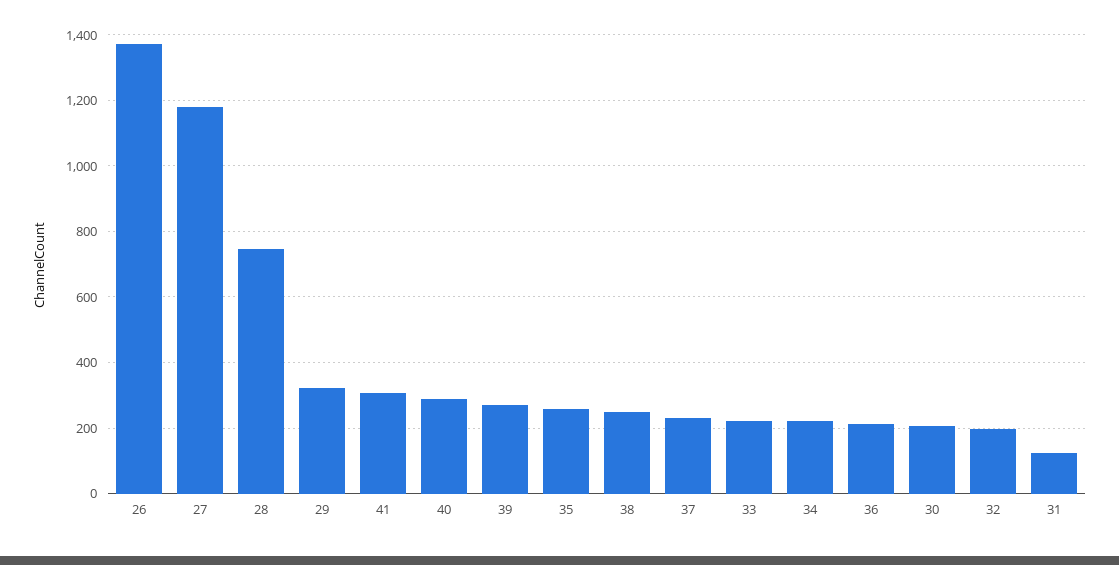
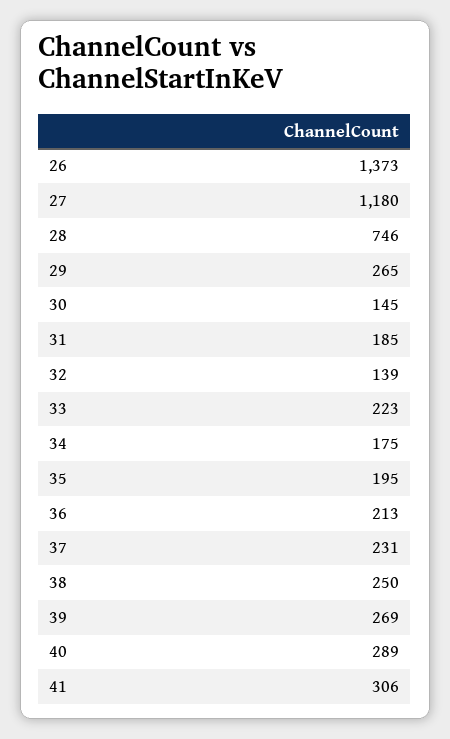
  {
    "26": 1373,
    "27": 1180,
    "28": 746,
-   "29": 320,
+   "29": 265,
    "41": 306,
    "40": 289,
    "39": 269,
-   "35": 260,
+   "35": 195,
    "38": 250,
    "37": 231,
    "33": 223,
-   "34": 220,
+   "34": 175,
    "36": 213,
-   "30": 200,
+   "30": 145,
-   "32": 200,
+   "32": 139,
-   "31": 120
+   "31": 185
  }

